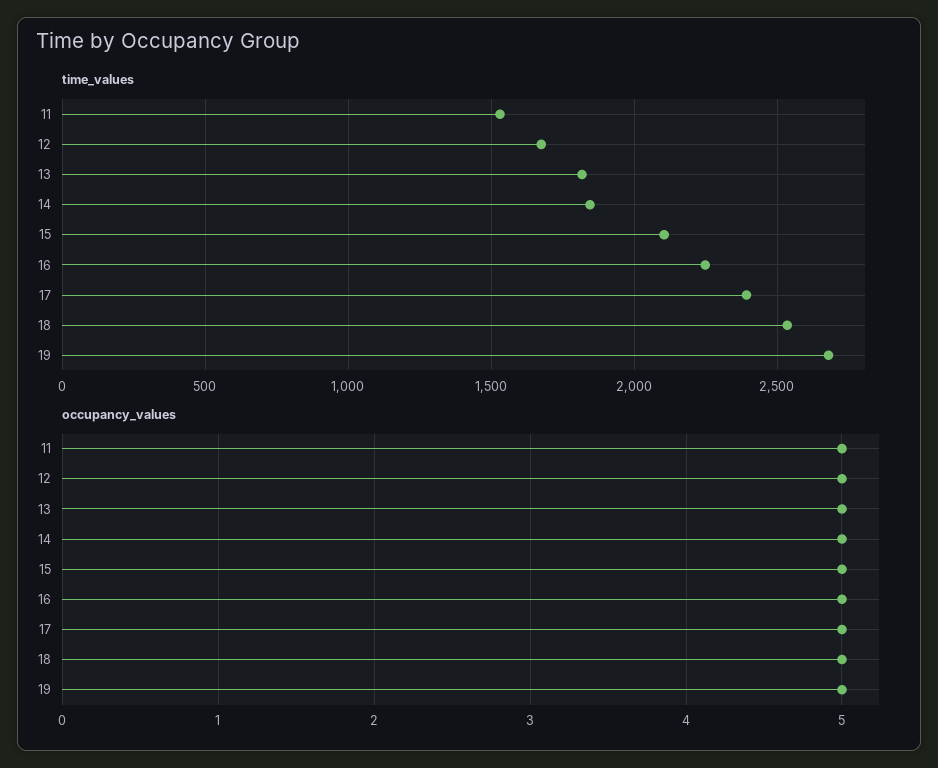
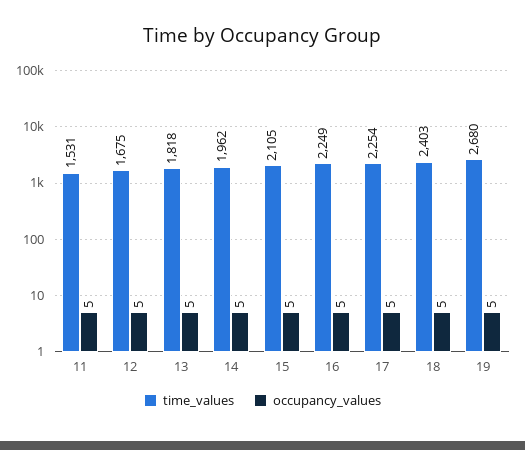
  {
    "time_values": {
      "11": 1531,
      "12": 1675,
      "13": 1818,
-     "14": 1850,
+     "14": 1962,
      "15": 2105,
      "16": 2249,
-     "17": 2400,
+     "17": 2254,
-     "18": 2550,
+     "18": 2403,
      "19": 2680
    },
    "occupancy_values": {
      "11": 5,
      "12": 5,
      "13": 5,
      "14": 5,
      "15": 5,
      "16": 5,
      "17": 5,
      "18": 5,
      "19": 5
    }
  }

